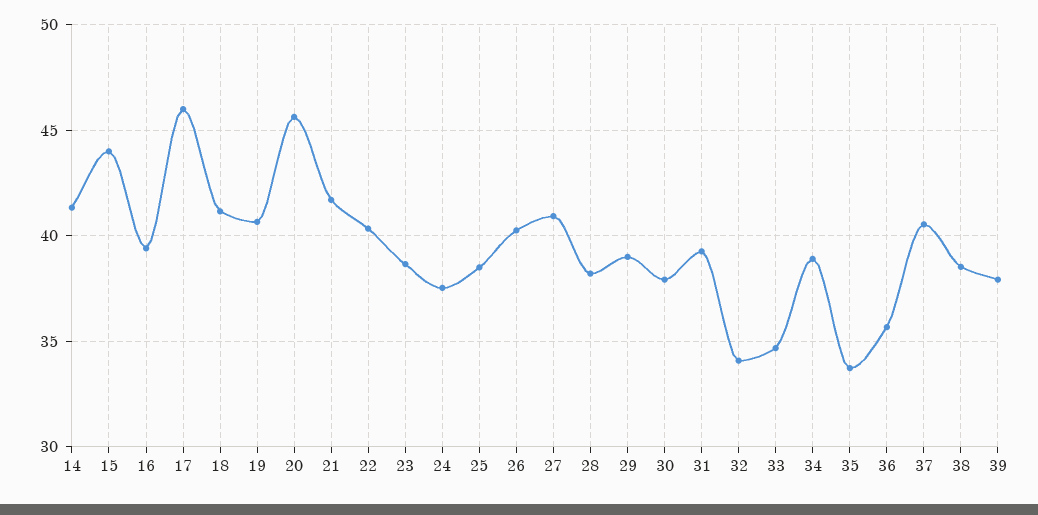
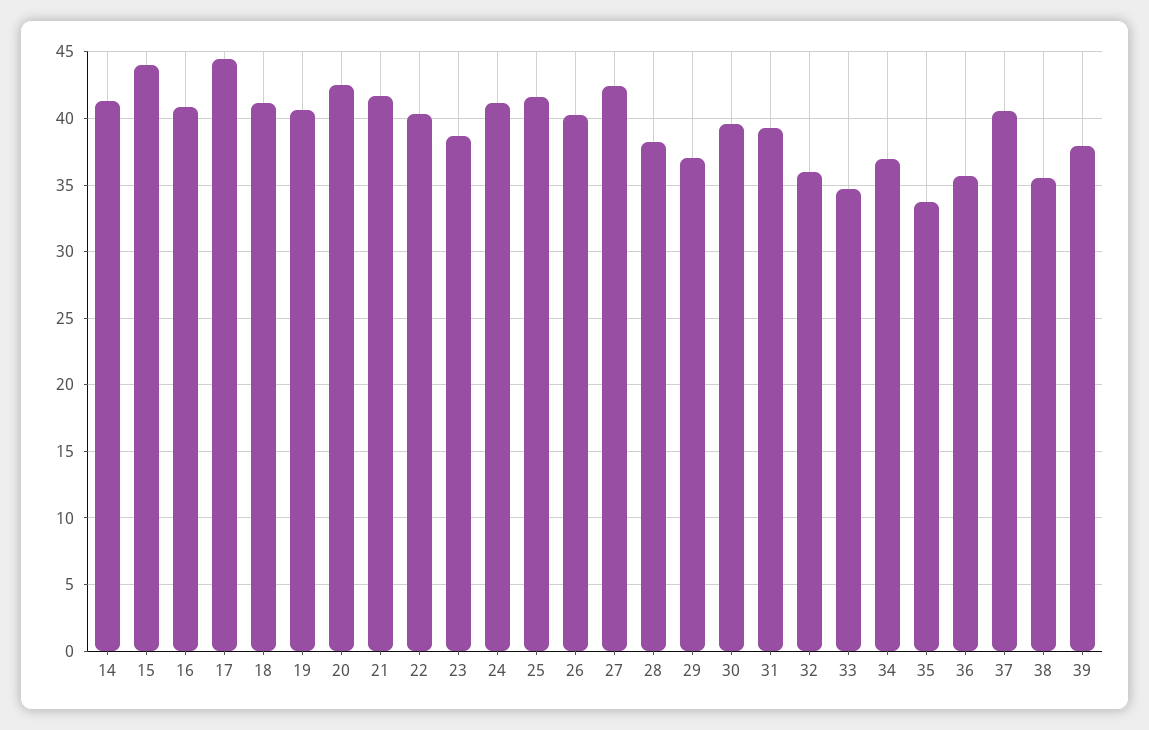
  {
    "14": 41.5,
    "15": 44,
-   "16": 39.5,
+   "16": 41,
-   "17": 46,
+   "17": 44.5,
    "18": 41,
    "19": 40.5,
-   "20": 45.5,
+   "20": 42.5,
    "21": 41.5,
    "22": 40.5,
    "23": 38.5,
-   "24": 37.5,
+   "24": 41,
-   "25": 38.5,
+   "25": 41.5,
    "26": 40.5,
-   "27": 41,
+   "27": 42.5,
    "28": 38,
-   "29": 39,
+   "29": 37,
-   "30": 38,
+   "30": 39.5,
    "31": 39.5,
-   "32": 34,
+   "32": 36,
    "33": 34.5,
-   "34": 39,
+   "34": 37,
    "35": 33.5,
    "36": 35.5,
    "37": 40.5,
-   "38": 38.5,
+   "38": 35.5,
    "39": 38
  }

